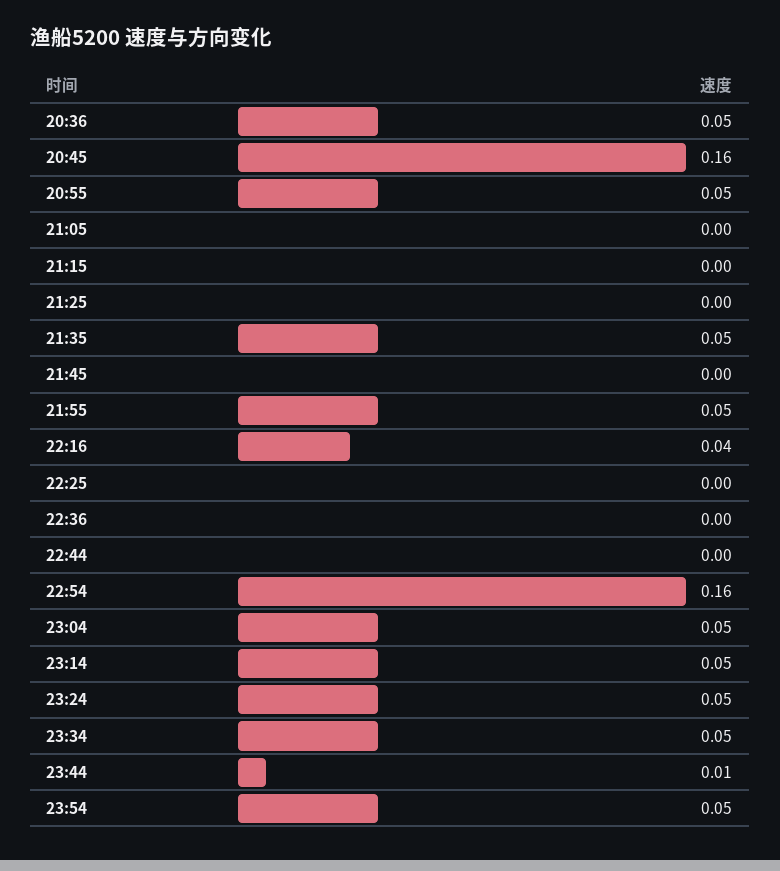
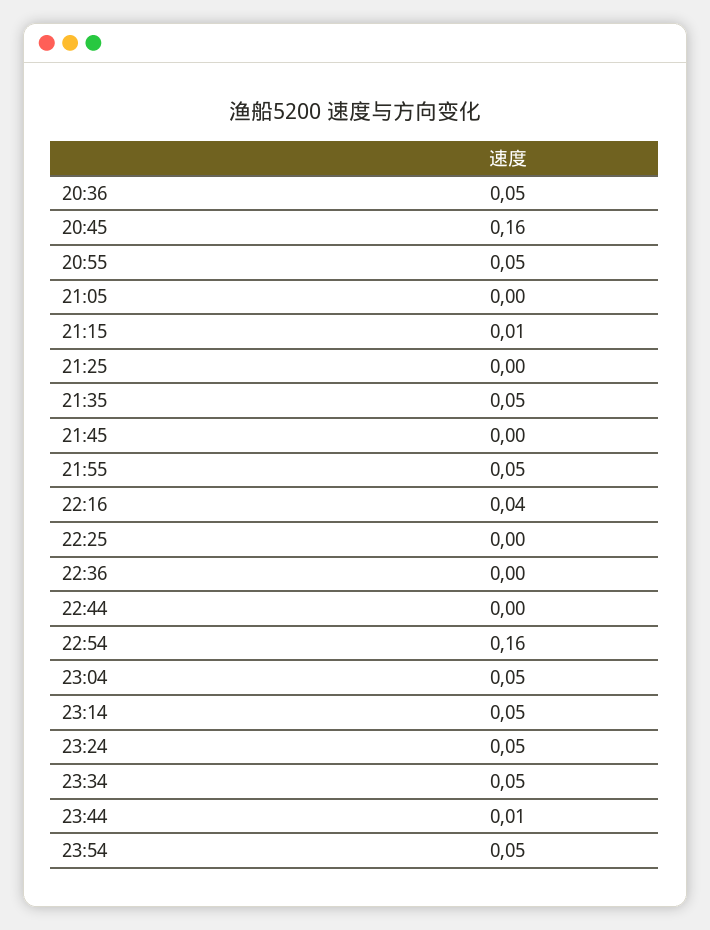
  {
    "20:36": 0.05,
    "20:45": 0.16,
    "20:55": 0.05,
    "21:05": 0,
-   "21:15": 0,
+   "21:15": 0.01,
    "21:25": 0,
    "21:35": 0.05,
    "21:45": 0,
    "21:55": 0.05,
    "22:16": 0.04,
    "22:25": 0,
    "22:36": 0,
    "22:44": 0,
    "22:54": 0.16,
    "23:04": 0.05,
    "23:14": 0.05,
    "23:24": 0.05,
    "23:34": 0.05,
    "23:44": 0.01,
    "23:54": 0.05
  }

